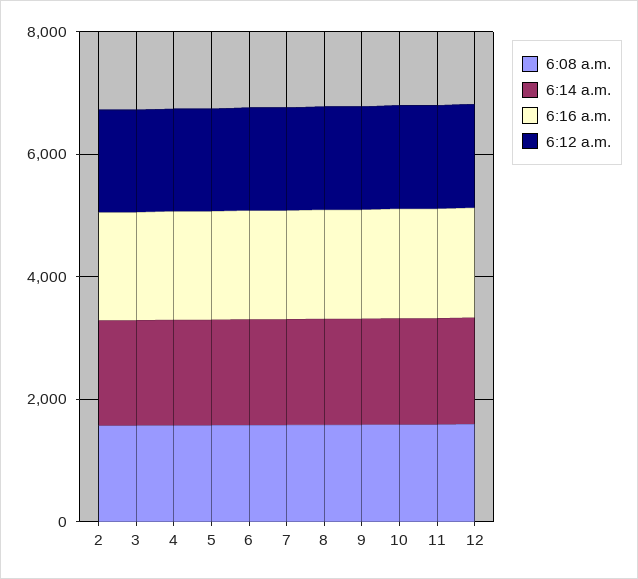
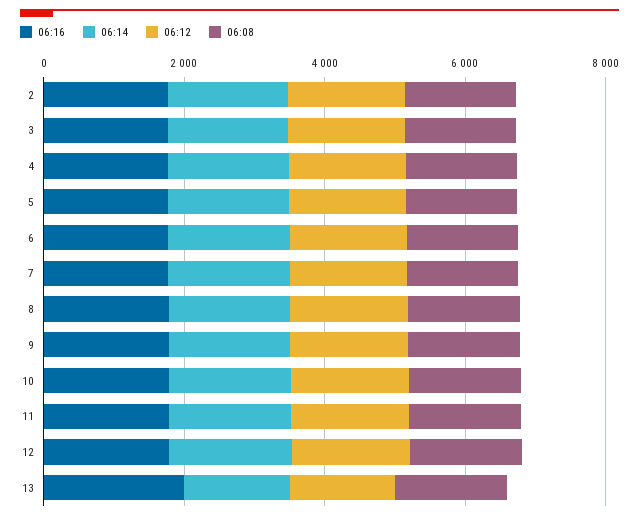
  {
    "6:08 a.m.": {
      "2": 1500,
      "3": 1500,
      "4": 1500,
      "5": 1500,
      "6": 1500,
      "7": 1500,
      "8": 1500,
      "9": 1500,
      "10": 1500,
      "11": 1500,
-     "12": 1500
+     "12": 1500,
+     "13": 1500
    },
    "6:14 a.m.": {
      "2": 1500,
      "3": 1500,
      "4": 1500,
      "5": 1500,
      "6": 1500,
      "7": 1500,
      "8": 1500,
      "9": 1500,
      "10": 1500,
      "11": 1500,
-     "12": 1500
+     "12": 1500,
+     "13": 1500
    },
    "6:16 a.m.": {
      "2": 2000,
      "3": 2000,
      "4": 2000,
      "5": 2000,
      "6": 2000,
      "7": 2000,
      "8": 2000,
      "9": 2000,
      "10": 2000,
      "11": 2000,
-     "12": 2000
+     "12": 2000,
+     "13": 2000
    },
    "6:12 a.m.": {
      "2": 1500,
      "3": 1500,
      "4": 1500,
      "5": 1500,
      "6": 1500,
      "7": 1500,
      "8": 1500,
      "9": 1500,
      "10": 1500,
      "11": 1500,
-     "12": 1500
+     "12": 1500,
+     "13": 1500
    }
  }

